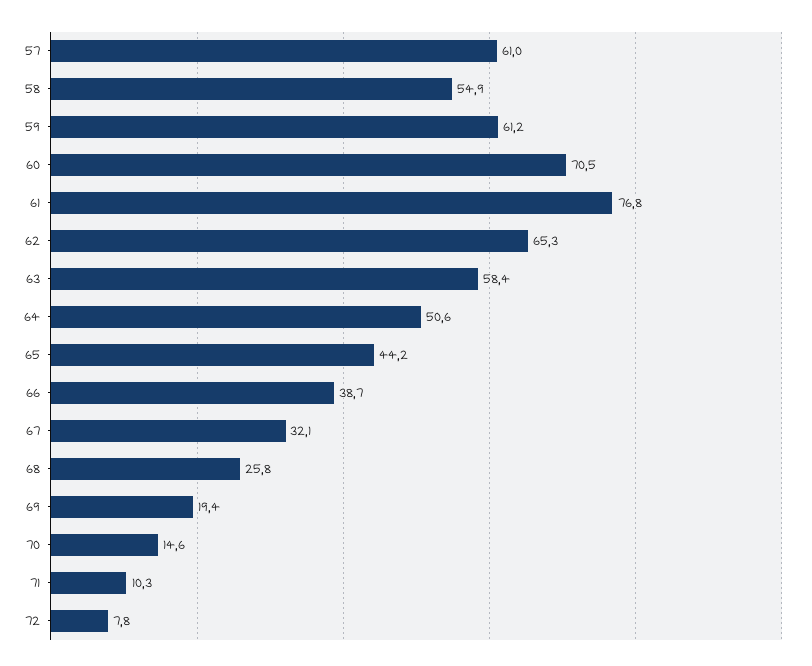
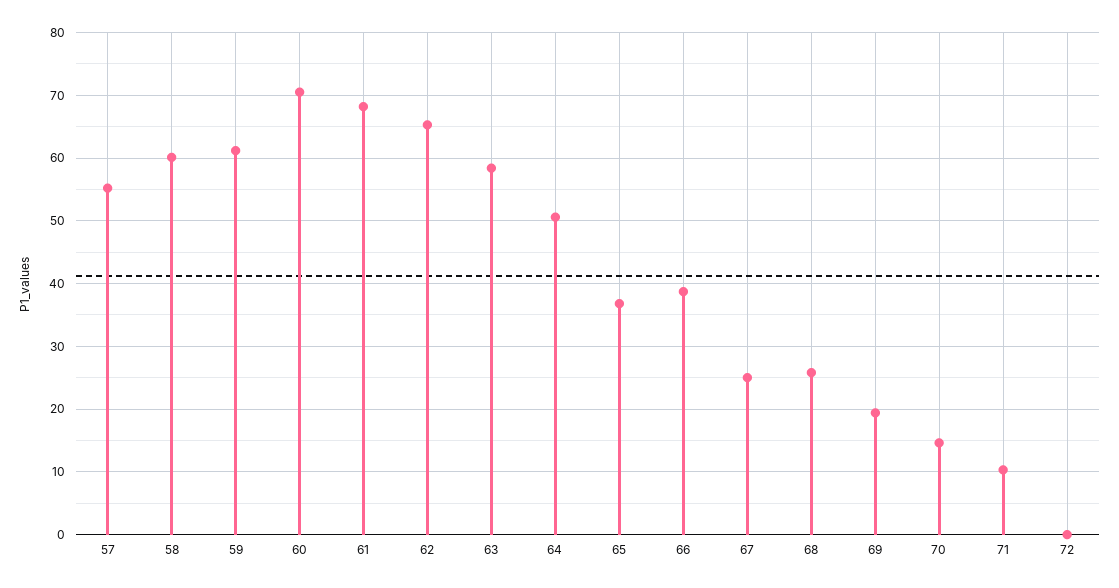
  {
-   "57": 61,
+   "57": 55,
-   "58": 54.9,
+   "58": 60,
    "59": 61.2,
    "60": 70.5,
-   "61": 76.8,
+   "61": 68,
    "62": 65.3,
    "63": 58.4,
    "64": 50.6,
-   "65": 44.2,
+   "65": 37,
    "66": 38.7,
-   "67": 32.1,
+   "67": 25,
    "68": 25.8,
    "69": 19.4,
    "70": 14.6,
    "71": 10.3,
-   "72": 7.8
+   "72": 0
  }

